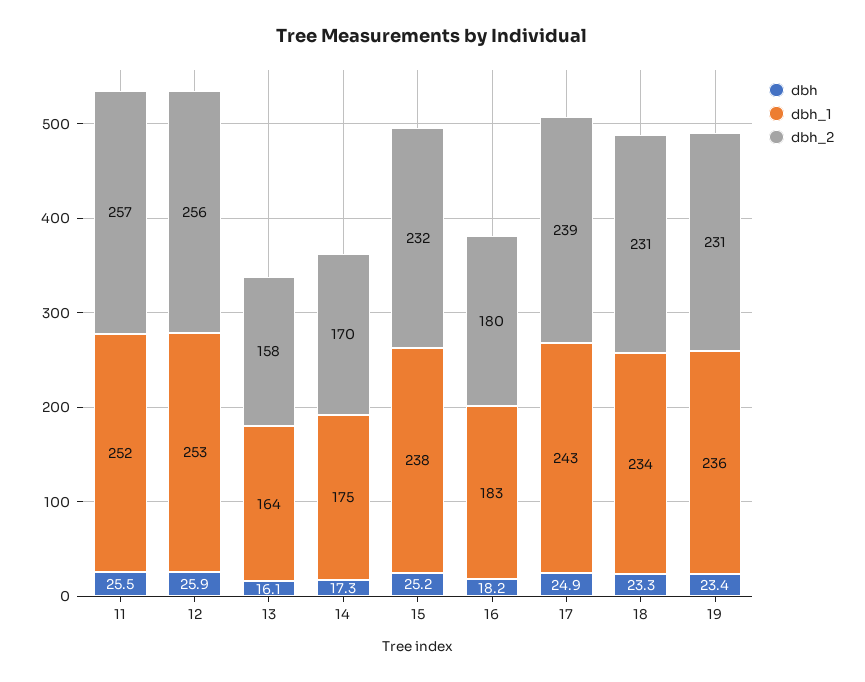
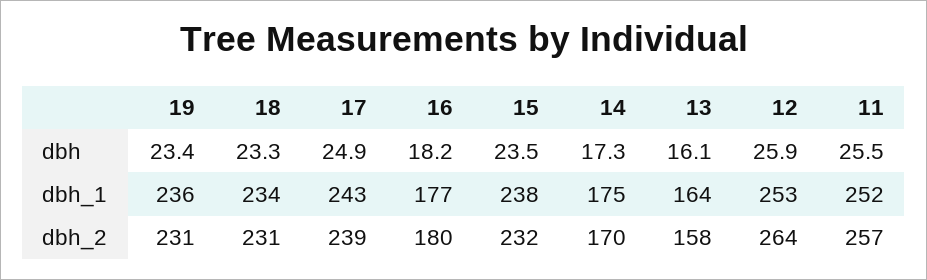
  {
    "dbh": {
      "11": 25.5,
      "12": 25.9,
      "13": 16.1,
      "14": 17.3,
-     "15": 25.2,
+     "15": 23.5,
      "16": 18.2,
      "17": 24.9,
      "18": 23.3,
      "19": 23.4
    },
    "dbh_1": {
      "11": 252,
      "12": 253,
      "13": 164,
      "14": 175,
      "15": 238,
-     "16": 183,
+     "16": 177,
      "17": 243,
      "18": 234,
      "19": 236
    },
    "dbh_2": {
      "11": 257,
-     "12": 256,
+     "12": 264,
      "13": 158,
      "14": 170,
      "15": 232,
      "16": 180,
      "17": 239,
      "18": 231,
      "19": 231
    }
  }

